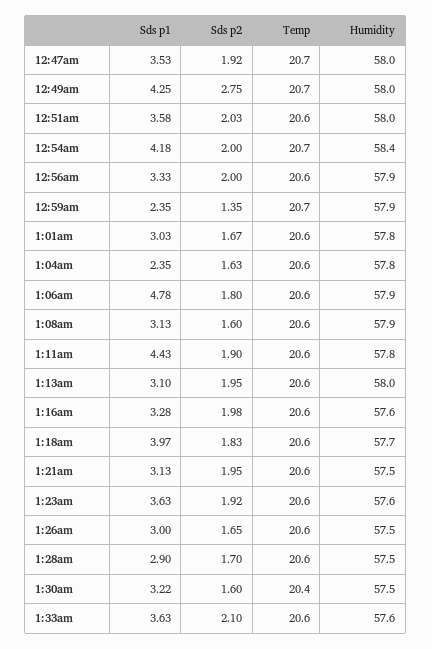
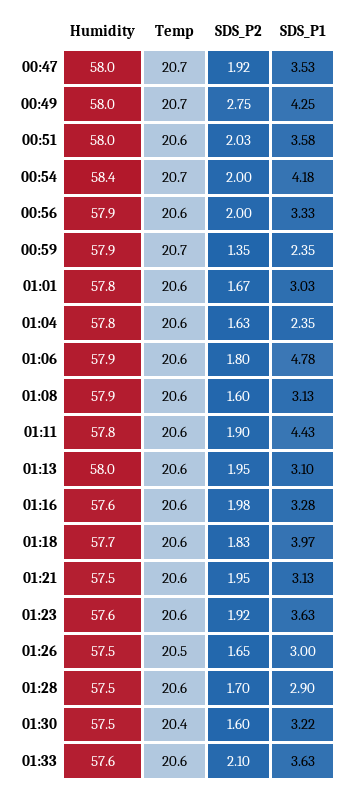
  {
    "Sds p1": {
      "12:47am": 3.53,
      "12:49am": 4.25,
      "12:51am": 3.58,
      "12:54am": 4.18,
      "12:56am": 3.33,
      "12:59am": 2.35,
      "1:01am": 3.03,
      "1:04am": 2.35,
      "1:06am": 4.78,
      "1:08am": 3.13,
      "1:11am": 4.43,
      "1:13am": 3.1,
      "1:16am": 3.28,
      "1:18am": 3.97,
      "1:21am": 3.13,
      "1:23am": 3.63,
      "1:26am": 3,
      "1:28am": 2.9,
      "1:30am": 3.22,
      "1:33am": 3.63
    },
    "Sds p2": {
      "12:47am": 1.92,
      "12:49am": 2.75,
      "12:51am": 2.03,
      "12:54am": 2,
      "12:56am": 2,
      "12:59am": 1.35,
      "1:01am": 1.67,
      "1:04am": 1.63,
      "1:06am": 1.8,
      "1:08am": 1.6,
      "1:11am": 1.9,
      "1:13am": 1.95,
      "1:16am": 1.98,
      "1:18am": 1.83,
      "1:21am": 1.95,
      "1:23am": 1.92,
      "1:26am": 1.65,
      "1:28am": 1.7,
      "1:30am": 1.6,
      "1:33am": 2.1
    },
    "Temp": {
      "12:47am": 20.7,
      "12:49am": 20.7,
      "12:51am": 20.6,
      "12:54am": 20.7,
      "12:56am": 20.6,
      "12:59am": 20.7,
      "1:01am": 20.6,
      "1:04am": 20.6,
      "1:06am": 20.6,
      "1:08am": 20.6,
      "1:11am": 20.6,
      "1:13am": 20.6,
      "1:16am": 20.6,
      "1:18am": 20.6,
      "1:21am": 20.6,
      "1:23am": 20.6,
-     "1:26am": 20.6,
+     "1:26am": 20.5,
      "1:28am": 20.6,
      "1:30am": 20.4,
      "1:33am": 20.6
    },
    "Humidity": {
      "12:47am": 58,
      "12:49am": 58,
      "12:51am": 58,
      "12:54am": 58.4,
      "12:56am": 57.9,
      "12:59am": 57.9,
      "1:01am": 57.8,
      "1:04am": 57.8,
      "1:06am": 57.9,
      "1:08am": 57.9,
      "1:11am": 57.8,
      "1:13am": 58,
      "1:16am": 57.6,
      "1:18am": 57.7,
      "1:21am": 57.5,
      "1:23am": 57.6,
      "1:26am": 57.5,
      "1:28am": 57.5,
      "1:30am": 57.5,
      "1:33am": 57.6
    }
  }

